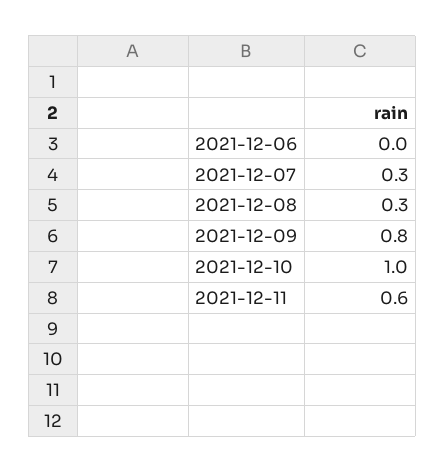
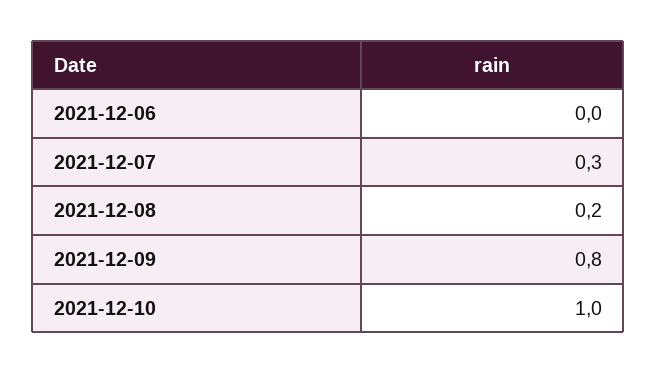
  {
    "2021-12-06": 0,
    "2021-12-07": 0.3,
-   "2021-12-08": 0.3,
+   "2021-12-08": 0.2,
    "2021-12-09": 0.8,
-   "2021-12-10": 1,
+   "2021-12-10": 1
-   "2021-12-11": 0.6
  }

